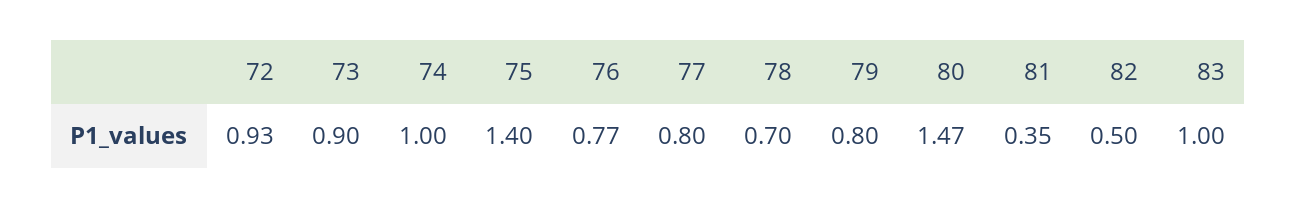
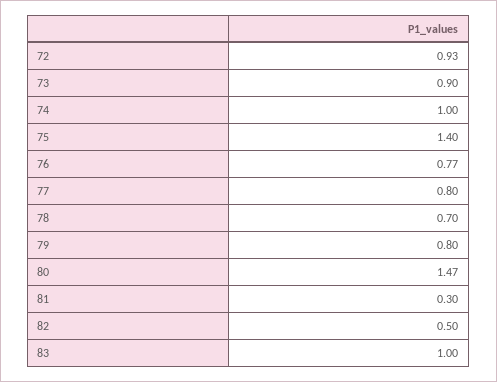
  {
    "72": 0.93,
    "73": 0.9,
    "74": 1,
    "75": 1.4,
    "76": 0.77,
    "77": 0.8,
    "78": 0.7,
    "79": 0.8,
    "80": 1.47,
-   "81": 0.35,
+   "81": 0.3,
    "82": 0.5,
    "83": 1
  }

